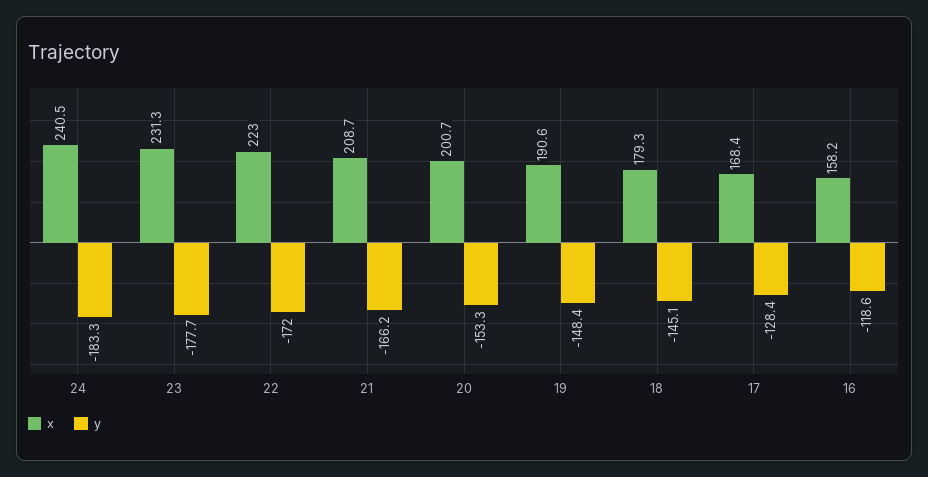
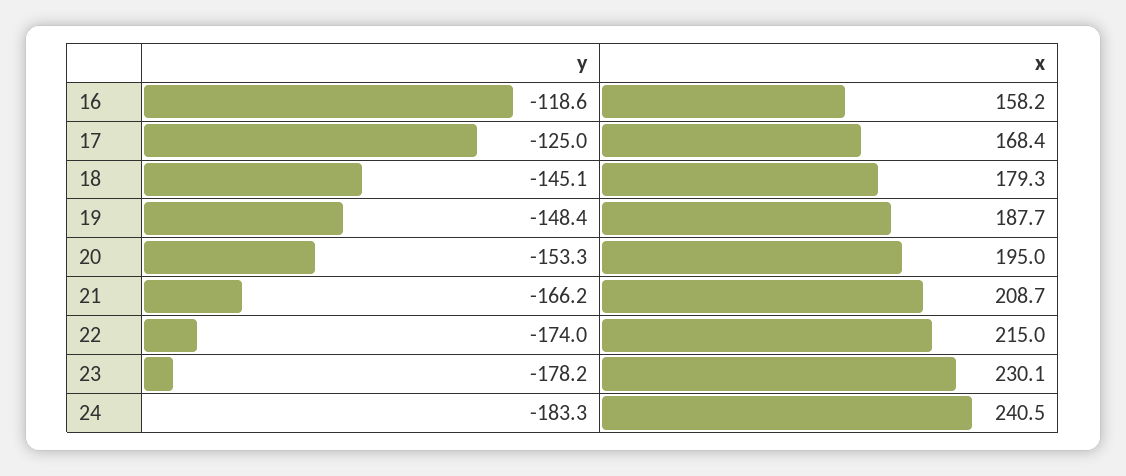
  {
    "x": {
      "24": 240.5,
-     "23": 231.3,
+     "23": 230.1,
-     "22": 223,
+     "22": 215,
      "21": 208.7,
-     "20": 200.7,
+     "20": 195,
-     "19": 190.6,
+     "19": 187.7,
      "18": 179.3,
      "17": 168.4,
      "16": 158.2
    },
    "y": {
      "24": -183.3,
-     "23": -177.7,
+     "23": -178.2,
-     "22": -172,
+     "22": -174,
      "21": -166.2,
      "20": -153.3,
      "19": -148.4,
      "18": -145.1,
-     "17": -128.4,
+     "17": -125,
      "16": -118.6
    }
  }

